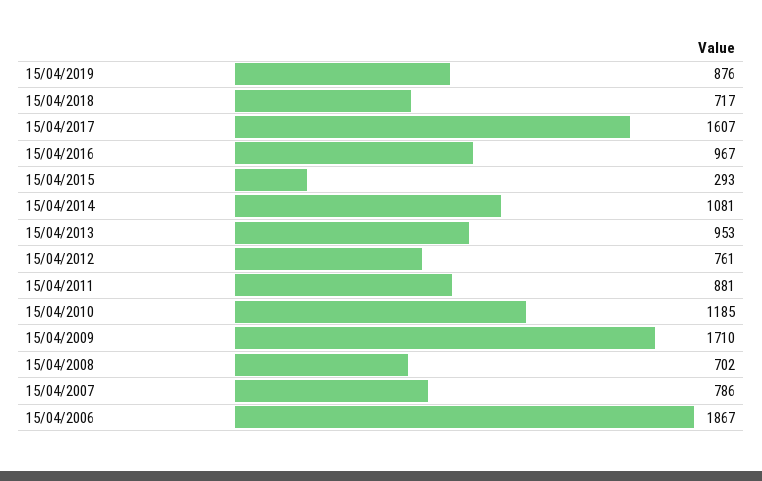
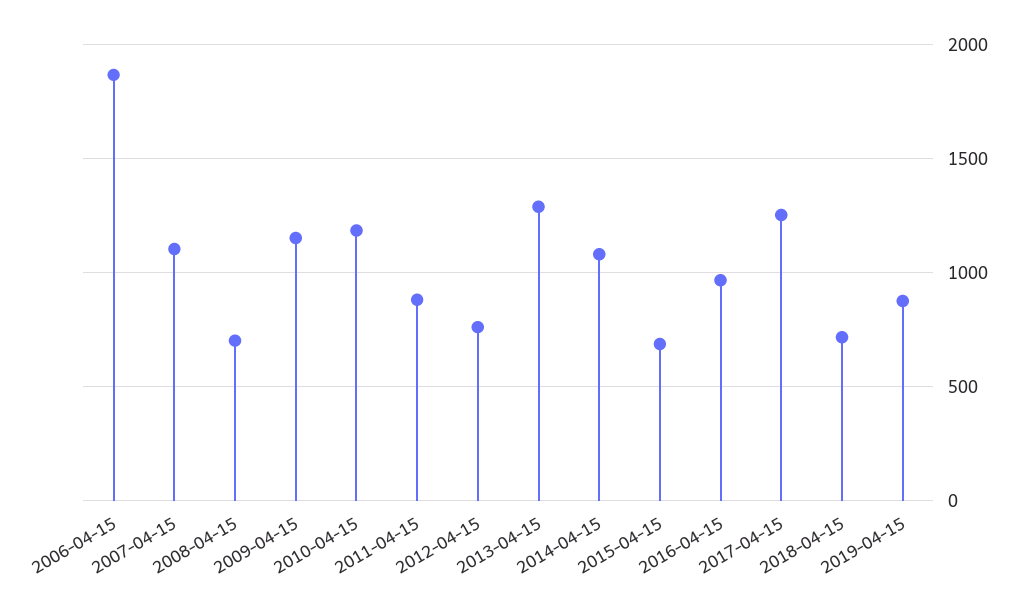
  {
    "15/04/2019": 876,
    "15/04/2018": 717,
-   "15/04/2017": 1607,
+   "15/04/2017": 1250,
    "15/04/2016": 967,
-   "15/04/2015": 293,
+   "15/04/2015": 700,
    "15/04/2014": 1081,
-   "15/04/2013": 953,
+   "15/04/2013": 1300,
    "15/04/2012": 761,
    "15/04/2011": 881,
    "15/04/2010": 1185,
-   "15/04/2009": 1710,
+   "15/04/2009": 1150,
    "15/04/2008": 702,
-   "15/04/2007": 786,
+   "15/04/2007": 1100,
    "15/04/2006": 1867
  }

